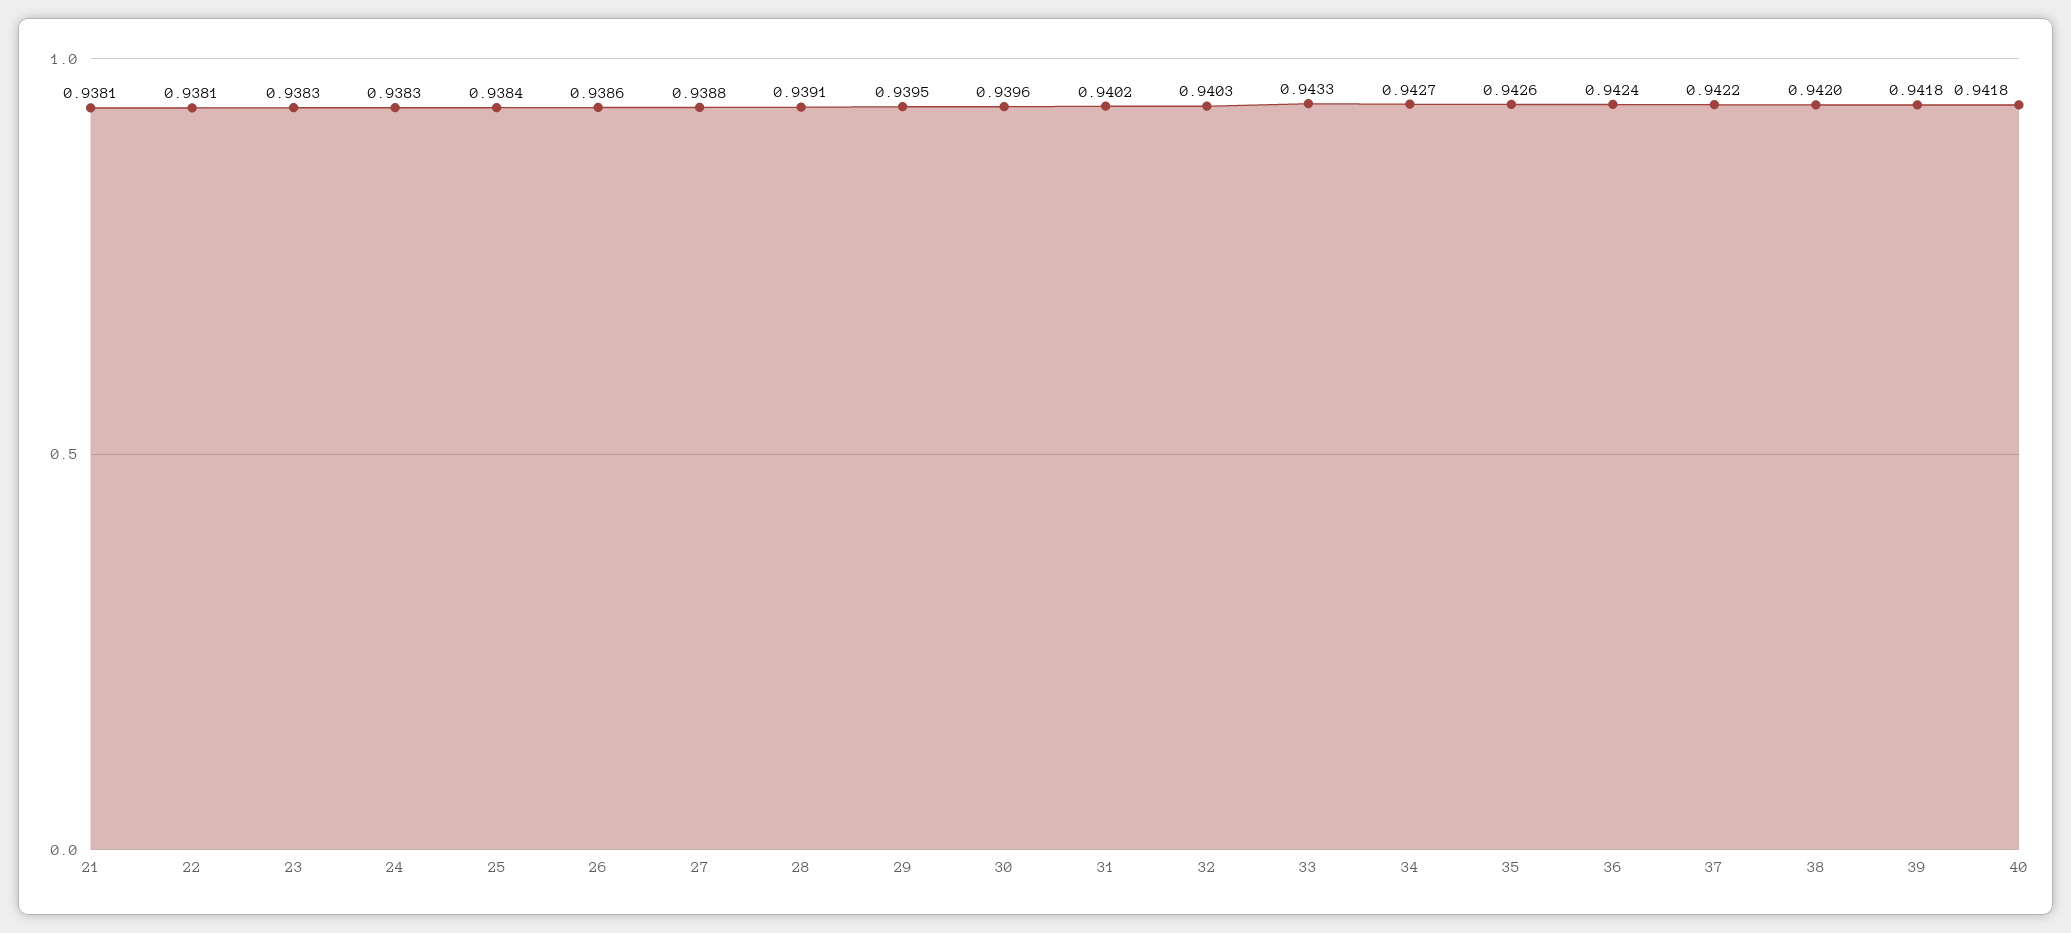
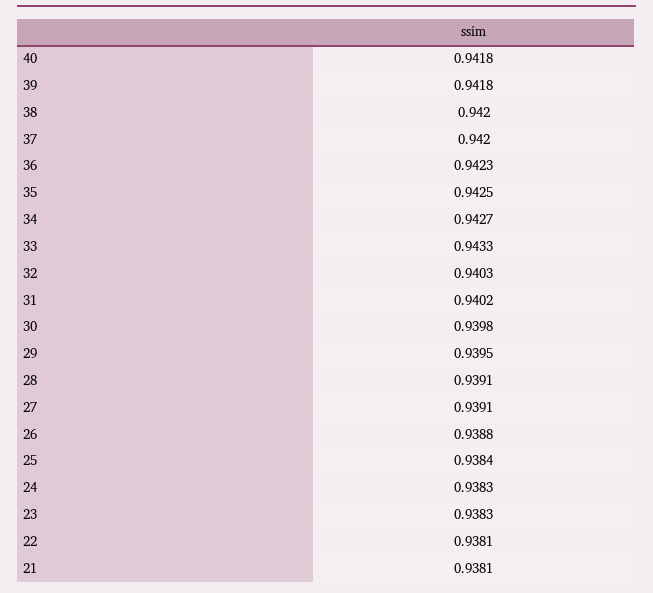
  {
    "21": 0.9381,
    "22": 0.9381,
    "23": 0.9383,
    "24": 0.9383,
    "25": 0.9384,
-   "26": 0.9386,
+   "26": 0.9388,
-   "27": 0.9388,
+   "27": 0.9391,
    "28": 0.9391,
    "29": 0.9395,
-   "30": 0.9396,
+   "30": 0.9398,
    "31": 0.9402,
    "32": 0.9403,
    "33": 0.9433,
    "34": 0.9427,
-   "35": 0.9426,
+   "35": 0.9425,
-   "36": 0.9424,
+   "36": 0.9423,
-   "37": 0.9422,
+   "37": 0.942,
    "38": 0.942,
    "39": 0.9418,
    "40": 0.9418
  }

